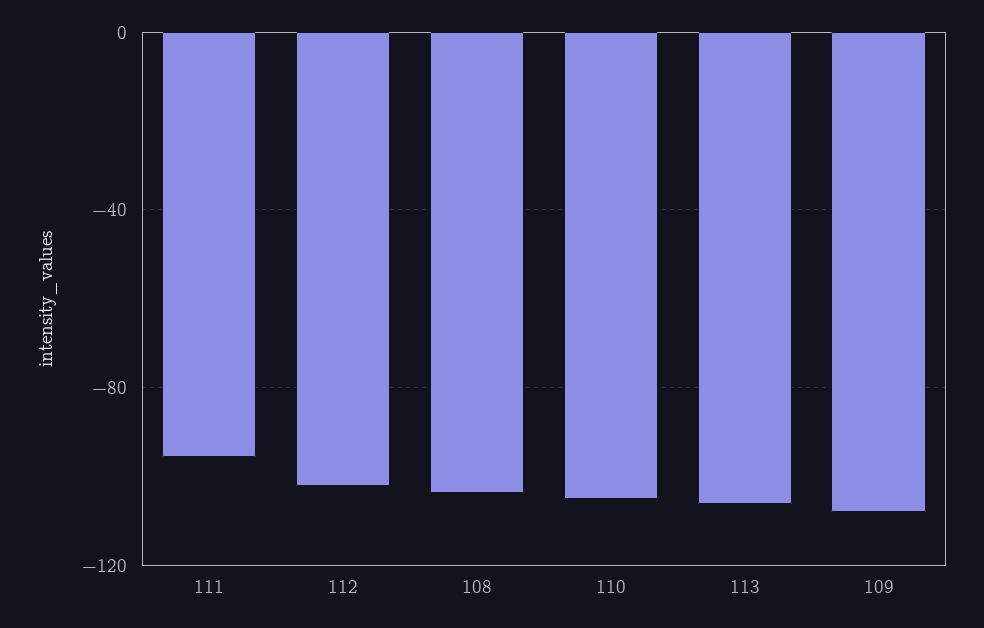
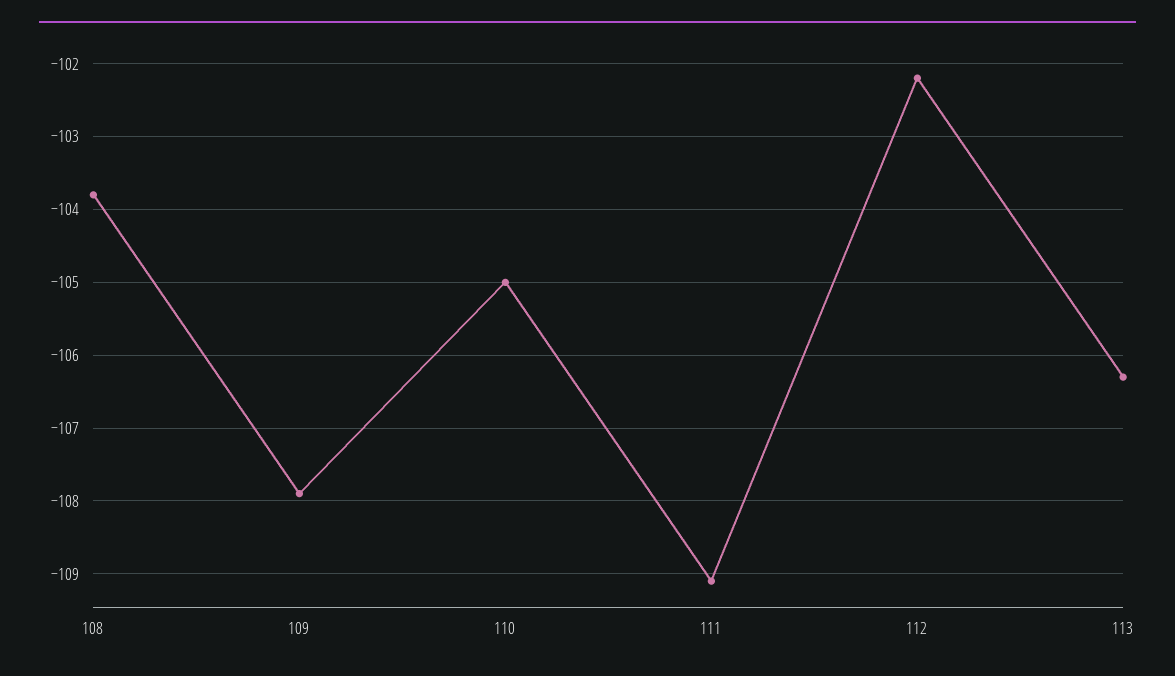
  {
-   "111": -95,
+   "111": -109.1,
    "112": -102.2,
    "108": -103.8,
    "110": -105,
    "113": -106.3,
    "109": -107.9
  }

